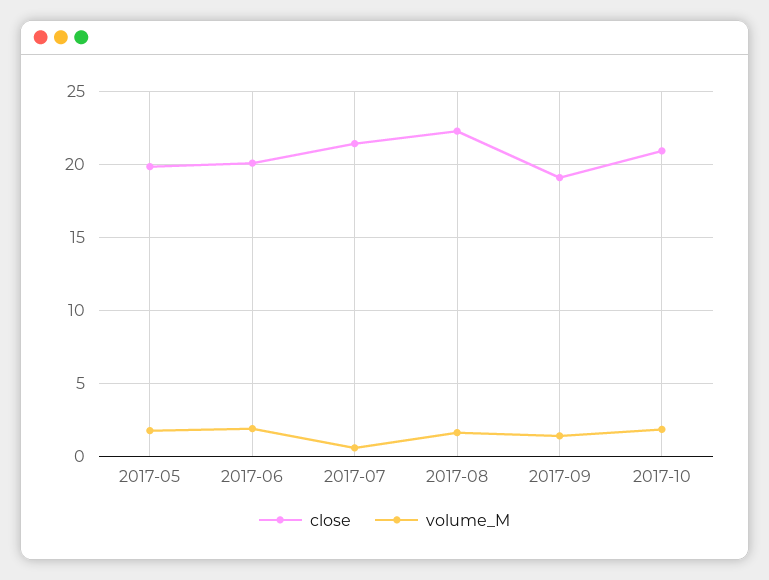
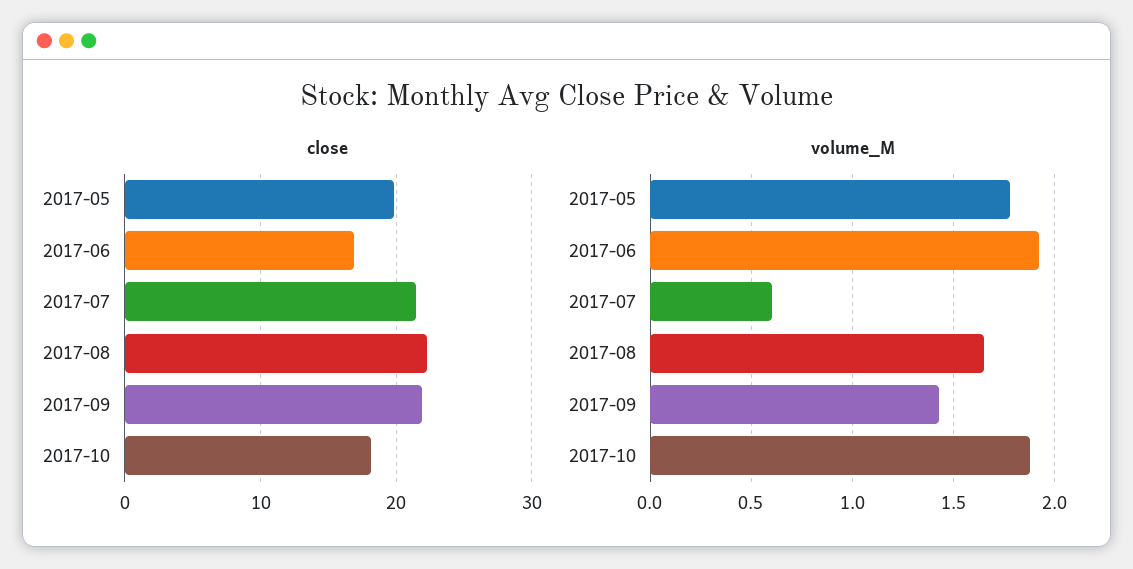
  {
    "close": {
      "2017-05": 20,
-     "2017-06": 20,
+     "2017-06": 17,
      "2017-07": 21.5,
      "2017-08": 22.5,
-     "2017-09": 19,
+     "2017-09": 22,
-     "2017-10": 21
+     "2017-10": 18
    },
    "volume_M": {
      "2017-05": 1.8,
      "2017-06": 1.9,
      "2017-07": 0.6,
      "2017-08": 1.65,
      "2017-09": 1.45,
      "2017-10": 1.9
    }
  }

